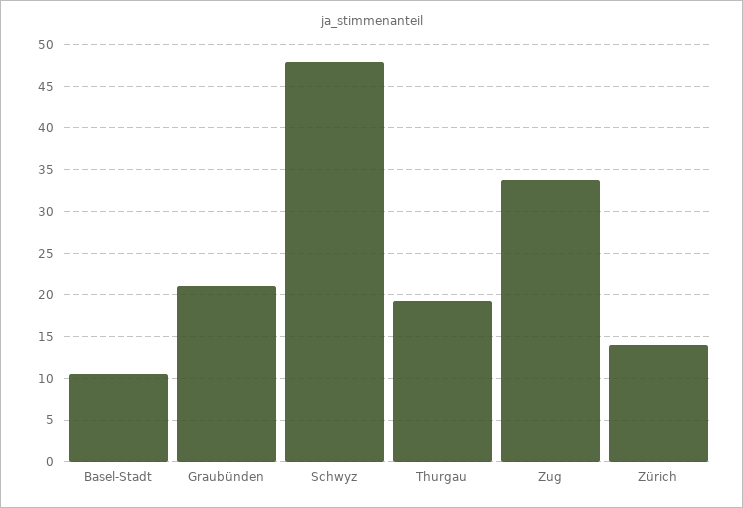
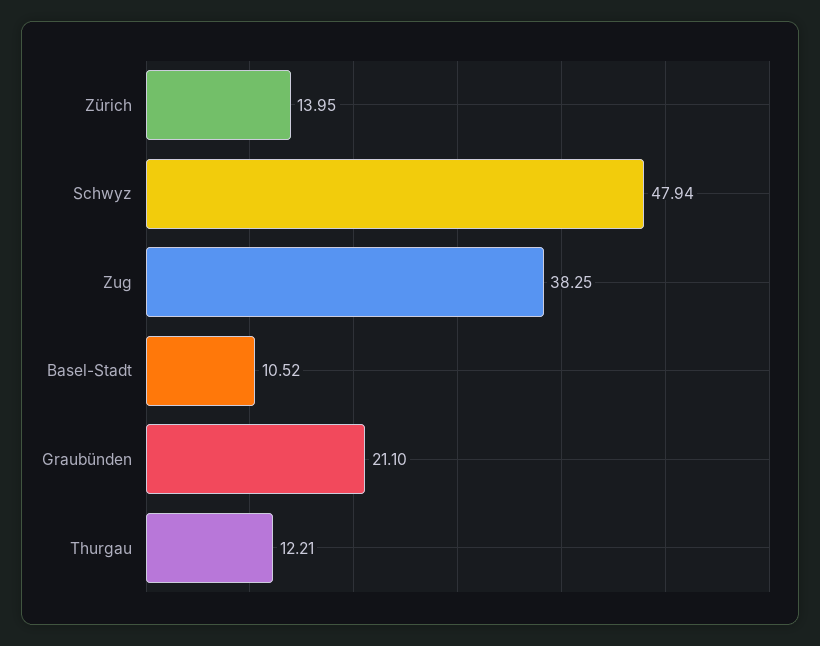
  {
    "Basel-Stadt": 10.52,
    "Graubünden": 21.1,
    "Schwyz": 47.94,
-   "Thurgau": 19,
+   "Thurgau": 12.21,
-   "Zug": 34,
+   "Zug": 38.25,
    "Zürich": 13.95
  }

